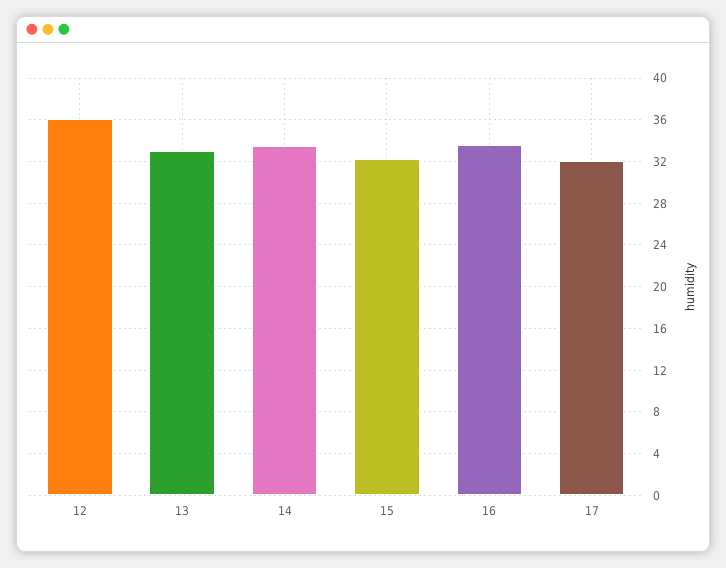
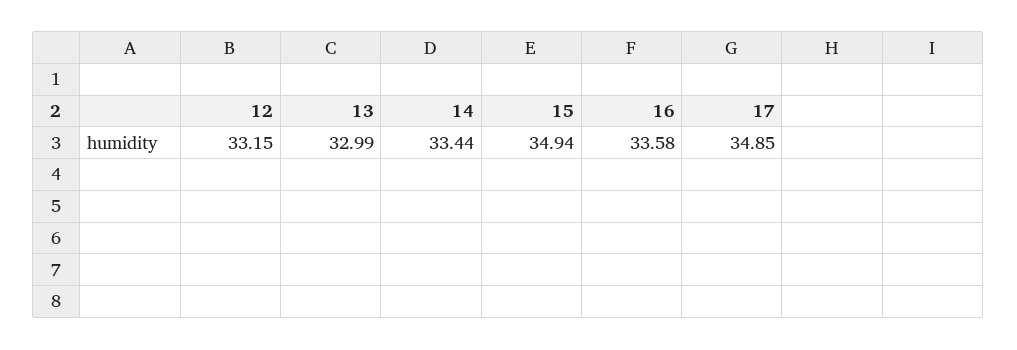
  {
-   "12": 36,
+   "12": 33.15,
    "13": 32.99,
    "14": 33.44,
-   "15": 32,
+   "15": 34.94,
    "16": 33.58,
-   "17": 32
+   "17": 34.85
  }

